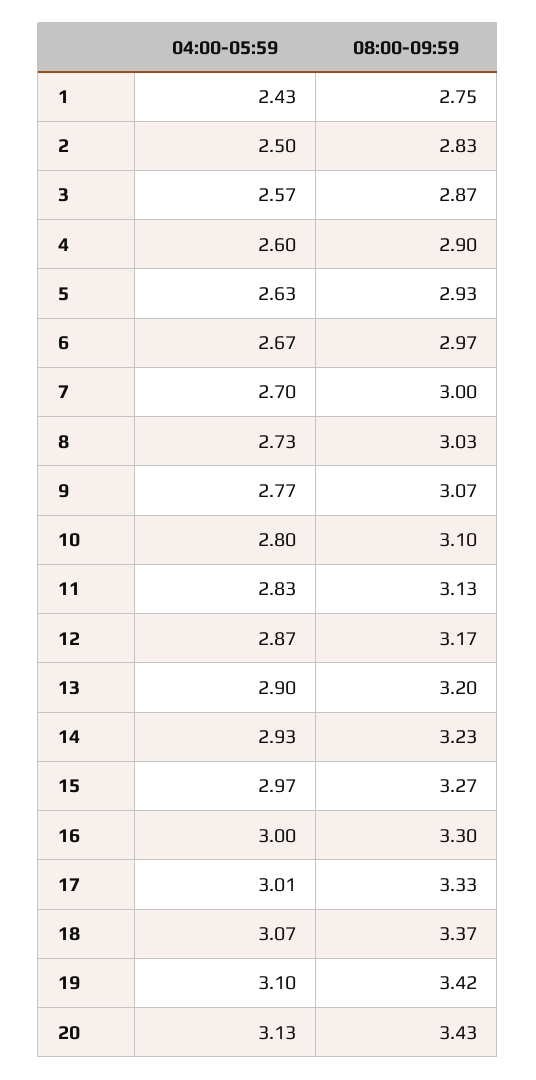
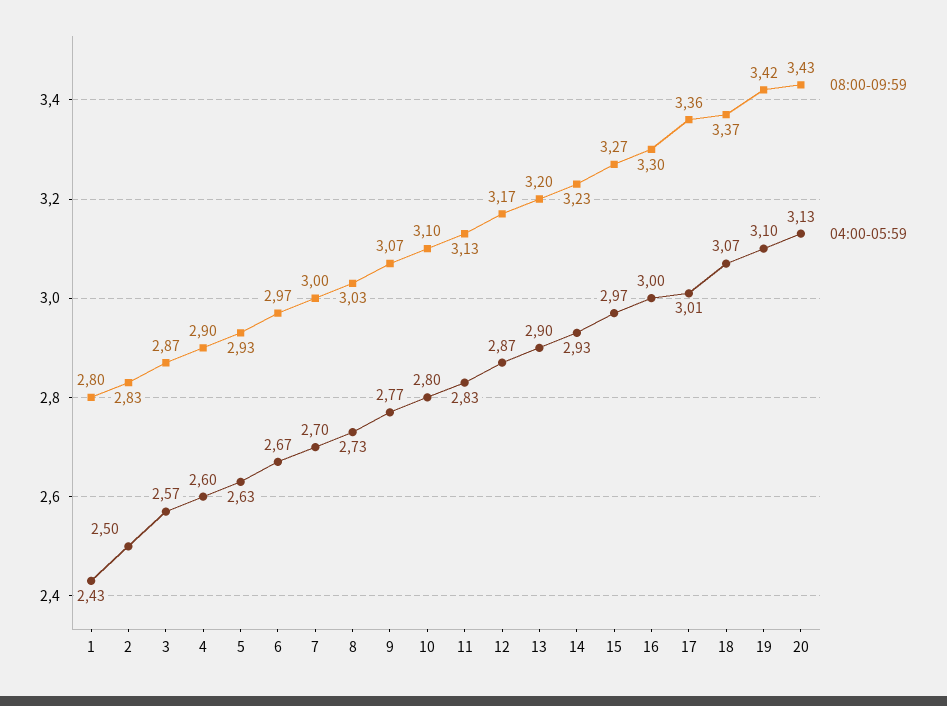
  {
    "04:00-05:59": {
      "1": 2.43,
      "2": 2.5,
      "3": 2.57,
      "4": 2.6,
      "5": 2.63,
      "6": 2.67,
      "7": 2.7,
      "8": 2.73,
      "9": 2.77,
      "10": 2.8,
      "11": 2.83,
      "12": 2.87,
      "13": 2.9,
      "14": 2.93,
      "15": 2.97,
      "16": 3,
      "17": 3.01,
      "18": 3.07,
      "19": 3.1,
      "20": 3.13
    },
    "08:00-09:59": {
-     "1": 2.75,
+     "1": 2.8,
      "2": 2.83,
      "3": 2.87,
      "4": 2.9,
      "5": 2.93,
      "6": 2.97,
      "7": 3,
      "8": 3.03,
      "9": 3.07,
      "10": 3.1,
      "11": 3.13,
      "12": 3.17,
      "13": 3.2,
      "14": 3.23,
      "15": 3.27,
      "16": 3.3,
-     "17": 3.33,
+     "17": 3.36,
      "18": 3.37,
      "19": 3.42,
      "20": 3.43
    }
  }

